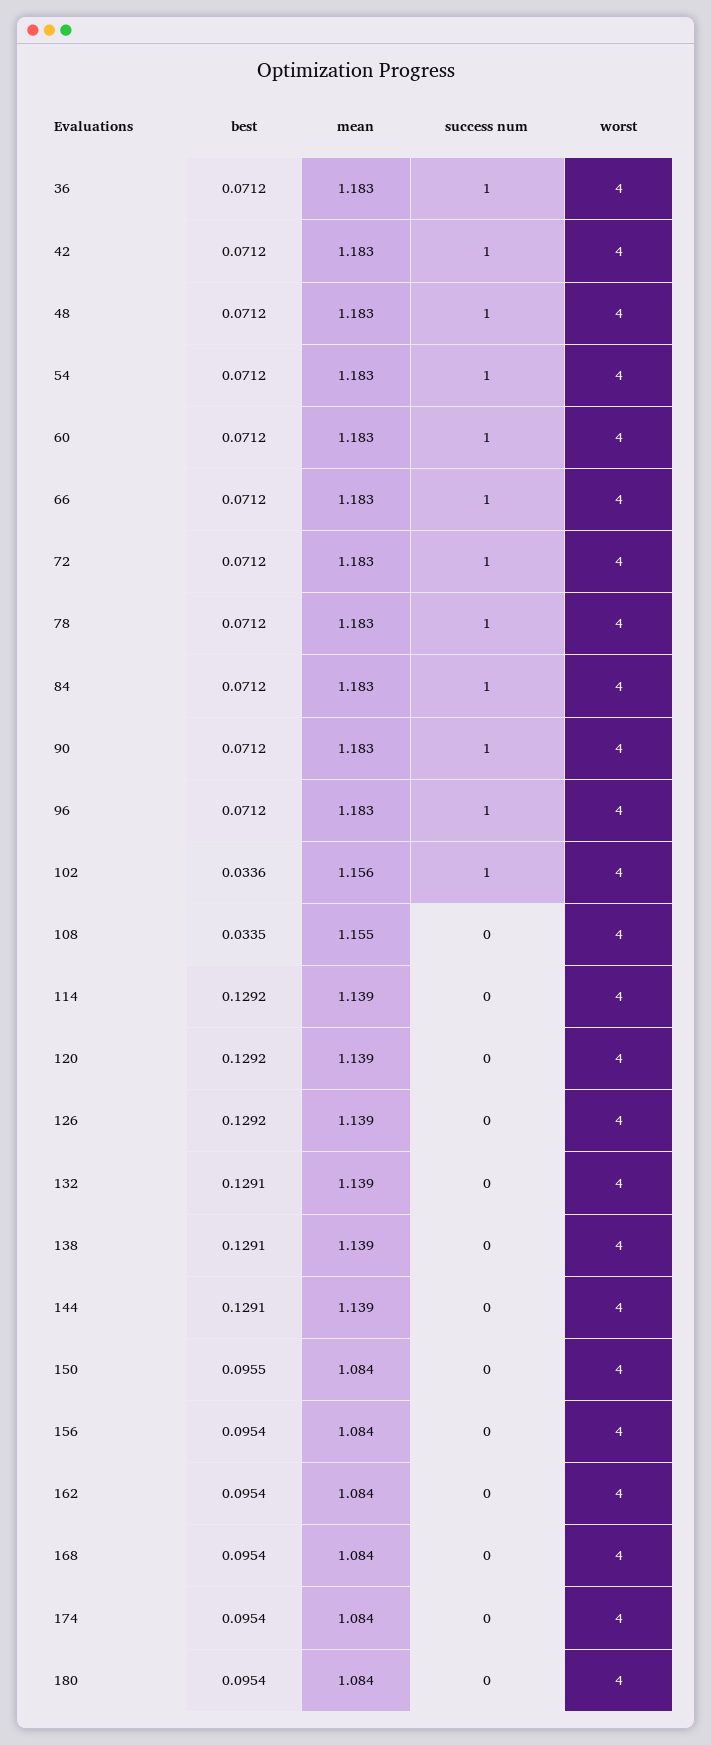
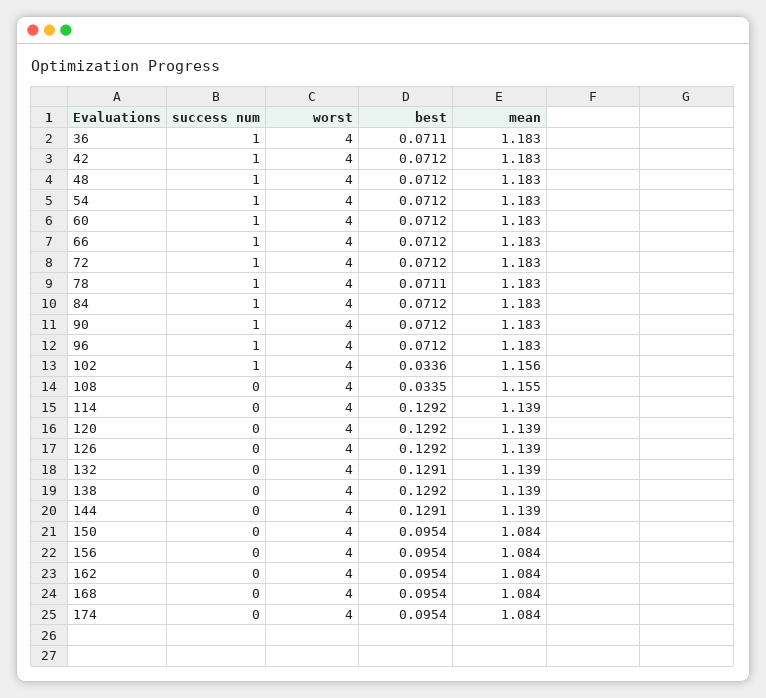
  {
    "best": {
-     "36": 0.0712,
+     "36": 0.0711,
      "42": 0.0712,
      "48": 0.0712,
      "54": 0.0712,
      "60": 0.0712,
      "66": 0.0712,
      "72": 0.0712,
-     "78": 0.0712,
+     "78": 0.0711,
      "84": 0.0712,
      "90": 0.0712,
      "96": 0.0712,
      "102": 0.0336,
      "108": 0.0335,
      "114": 0.1292,
      "120": 0.1292,
      "126": 0.1292,
      "132": 0.1291,
-     "138": 0.1291,
+     "138": 0.1292,
      "144": 0.1291,
-     "150": 0.0955,
+     "150": 0.0954,
      "156": 0.0954,
      "162": 0.0954,
      "168": 0.0954,
-     "174": 0.0954,
+     "174": 0.0954
-     "180": 0.0954
    },
    "mean": {
      "36": 1.183,
      "42": 1.183,
      "48": 1.183,
      "54": 1.183,
      "60": 1.183,
      "66": 1.183,
      "72": 1.183,
      "78": 1.183,
      "84": 1.183,
      "90": 1.183,
      "96": 1.183,
      "102": 1.156,
      "108": 1.155,
      "114": 1.139,
      "120": 1.139,
      "126": 1.139,
      "132": 1.139,
      "138": 1.139,
      "144": 1.139,
      "150": 1.084,
      "156": 1.084,
      "162": 1.084,
      "168": 1.084,
-     "174": 1.084,
+     "174": 1.084
-     "180": 1.084
    },
    "success num": {
      "36": 1,
      "42": 1,
      "48": 1,
      "54": 1,
      "60": 1,
      "66": 1,
      "72": 1,
      "78": 1,
      "84": 1,
      "90": 1,
      "96": 1,
      "102": 1,
      "108": 0,
      "114": 0,
      "120": 0,
      "126": 0,
      "132": 0,
      "138": 0,
      "144": 0,
      "150": 0,
      "156": 0,
      "162": 0,
      "168": 0,
-     "174": 0,
+     "174": 0
-     "180": 0
    },
    "worst": {
      "36": 4,
      "42": 4,
      "48": 4,
      "54": 4,
      "60": 4,
      "66": 4,
      "72": 4,
      "78": 4,
      "84": 4,
      "90": 4,
      "96": 4,
      "102": 4,
      "108": 4,
      "114": 4,
      "120": 4,
      "126": 4,
      "132": 4,
      "138": 4,
      "144": 4,
      "150": 4,
      "156": 4,
      "162": 4,
      "168": 4,
-     "174": 4,
+     "174": 4
-     "180": 4
    }
  }

